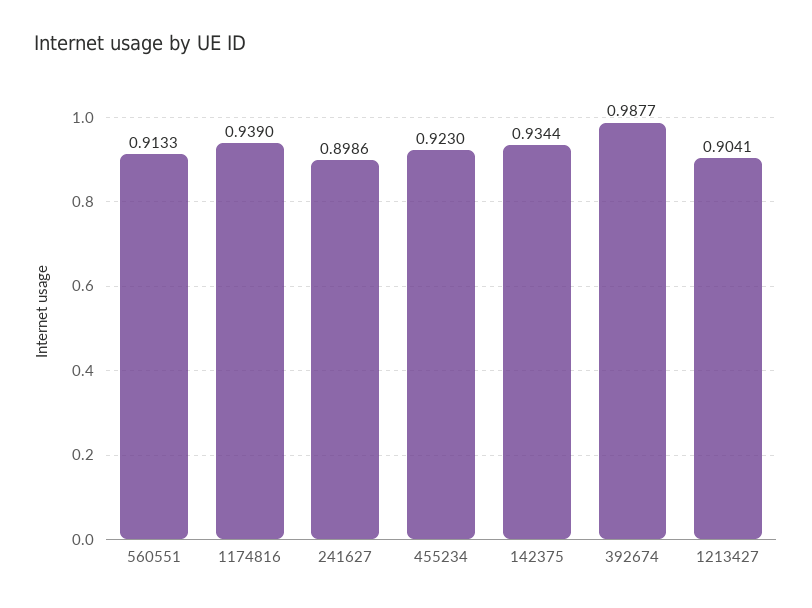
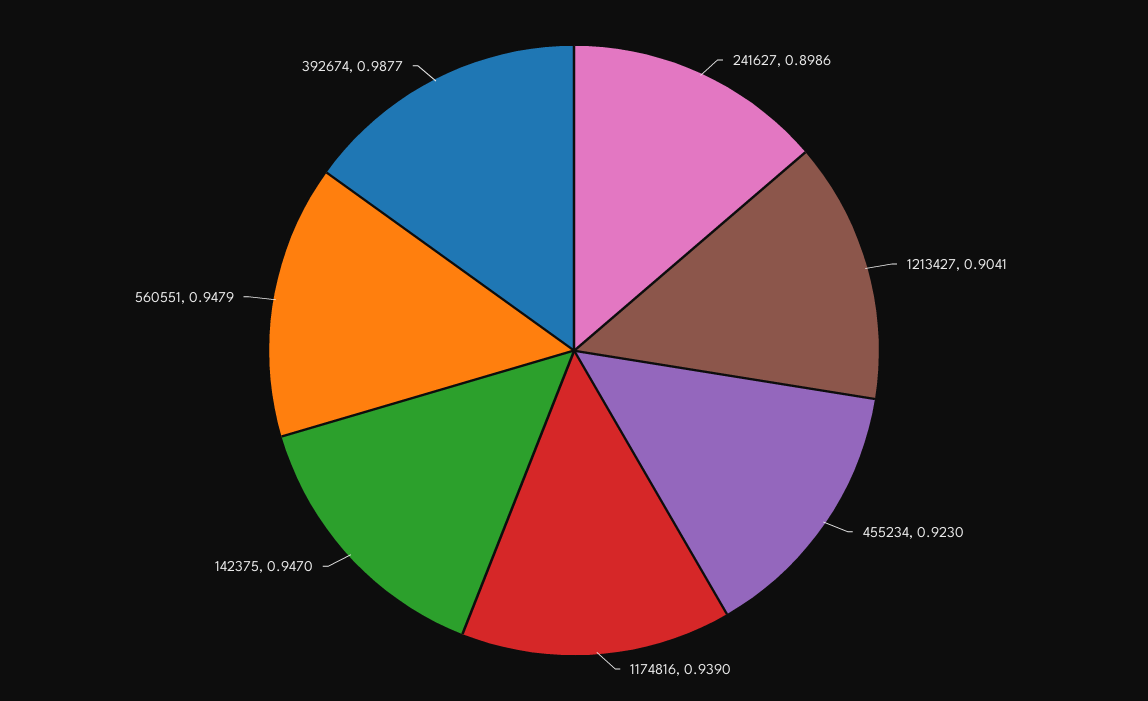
  {
-   "560551": 0.9133,
+   "560551": 0.9479,
    "1174816": 0.939,
    "241627": 0.8986,
    "455234": 0.923,
-   "142375": 0.9344,
+   "142375": 0.947,
    "392674": 0.9877,
    "1213427": 0.9041
  }

